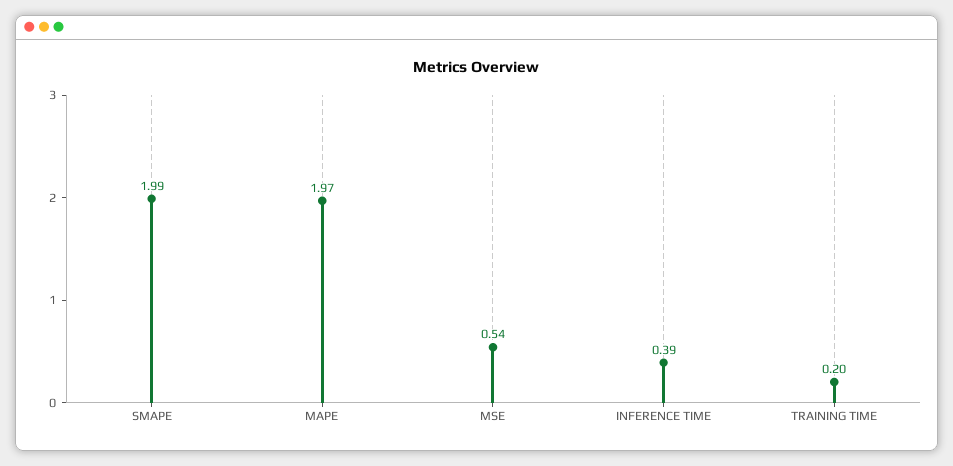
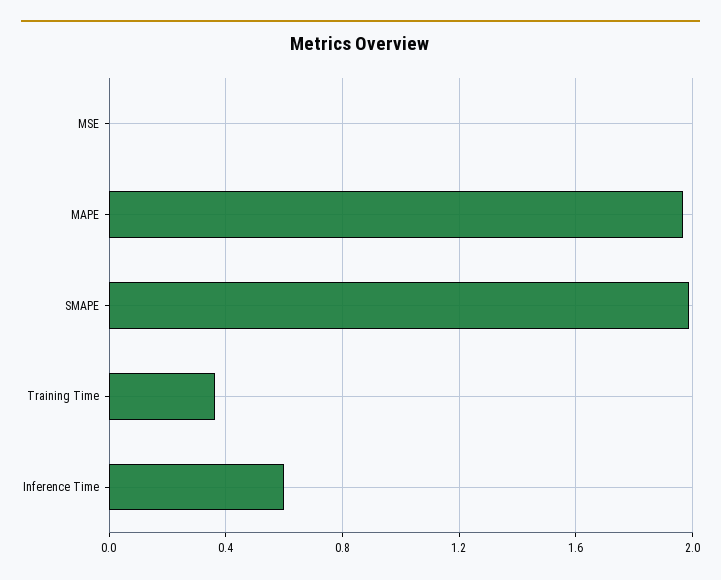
  {
    "SMAPE": 1.99,
    "MAPE": 1.97,
-   "MSE": 0.54,
+   "MSE": 0,
-   "INFERENCE TIME": 0.39,
+   "INFERENCE TIME": 0.6,
-   "TRAINING TIME": 0.2
+   "TRAINING TIME": 0.35
  }

